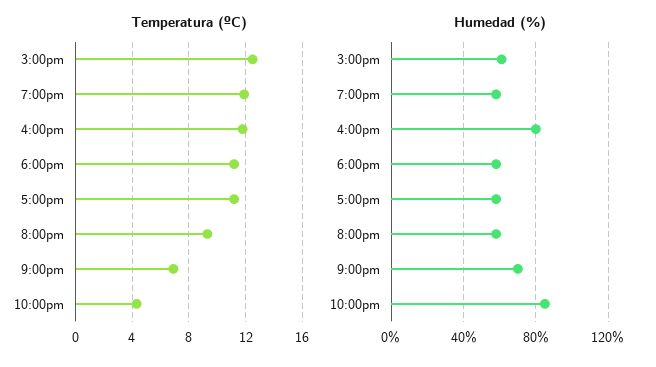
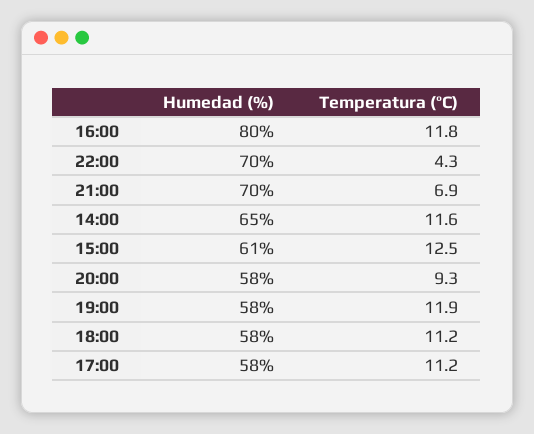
  {
    "Temperatura (ºC)": {
      "3:00pm": 12.5,
      "7:00pm": 11.9,
      "4:00pm": 11.8,
      "6:00pm": 11.2,
      "5:00pm": 11.2,
      "8:00pm": 9.3,
      "9:00pm": 6.9,
-     "10:00pm": 4.3
+     "10:00pm": 4.3,
+     "14:00": 11.6
    },
    "Humedad (%)": {
      "3:00pm": 61,
      "7:00pm": 58,
      "4:00pm": 80,
      "6:00pm": 58,
      "5:00pm": 58,
      "8:00pm": 58,
      "9:00pm": 70,
-     "10:00pm": 85
+     "10:00pm": 70,
+     "14:00": 65
    }
  }

